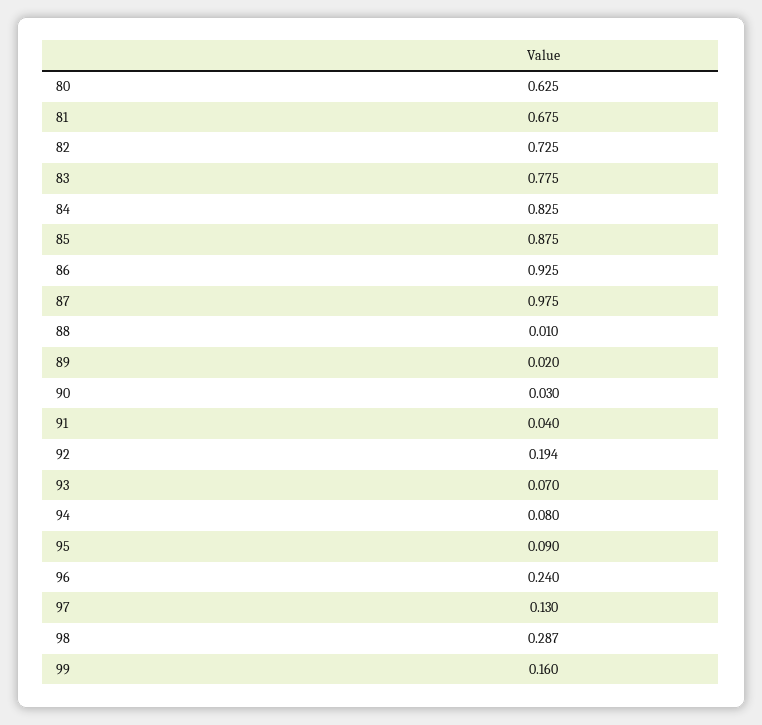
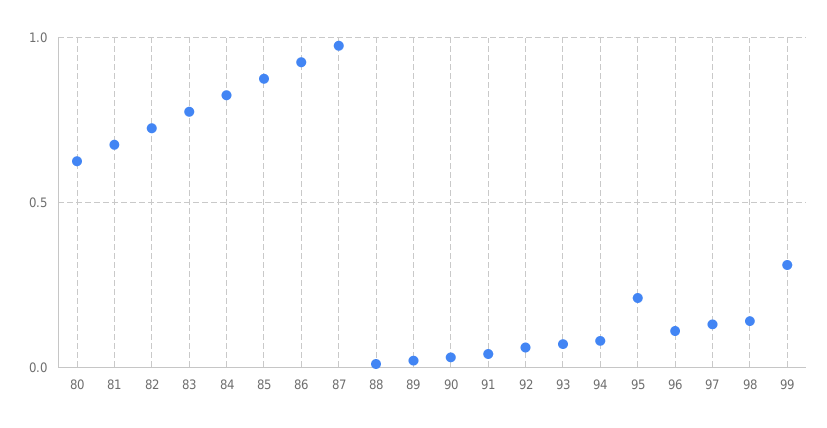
  {
    "80": 0.625,
    "81": 0.675,
    "82": 0.725,
    "83": 0.775,
    "84": 0.825,
    "85": 0.875,
    "86": 0.925,
    "87": 0.975,
    "88": 0.01,
    "89": 0.02,
    "90": 0.03,
    "91": 0.04,
-   "92": 0.194,
+   "92": 0.05,
    "93": 0.07,
    "94": 0.08,
-   "95": 0.09,
+   "95": 0.2,
-   "96": 0.24,
+   "96": 0.1,
    "97": 0.13,
-   "98": 0.287,
+   "98": 0.15,
-   "99": 0.16
+   "99": 0.3
  }

